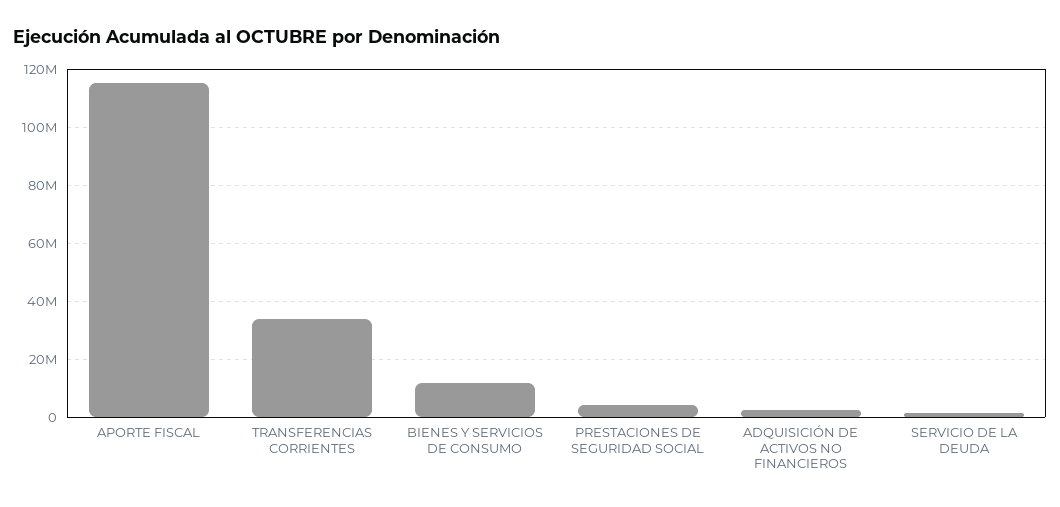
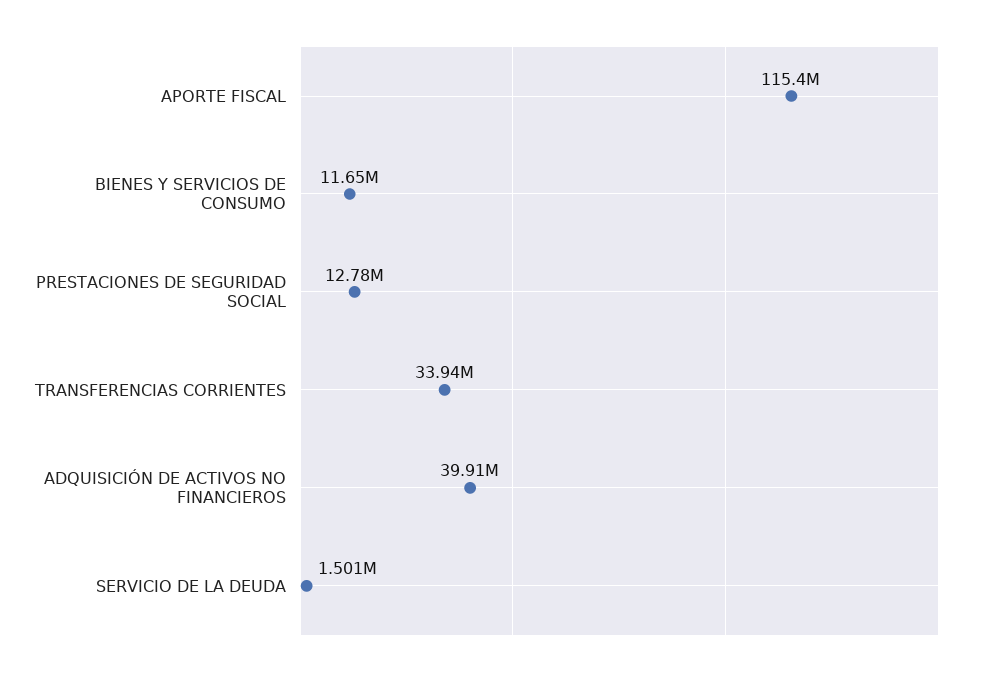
  {
    "APORTE FISCAL": 115400000,
    "TRANSFERENCIAS CORRIENTES": 33940000,
    "BIENES Y SERVICIOS DE CONSUMO": 11650000,
-   "PRESTACIONES DE SEGURIDAD SOCIAL": 5000000,
+   "PRESTACIONES DE SEGURIDAD SOCIAL": 12780000,
-   "ADQUISICIÓN DE ACTIVOS NO FINANCIEROS": 2500000,
+   "ADQUISICIÓN DE ACTIVOS NO FINANCIEROS": 39910000,
    "SERVICIO DE LA DEUDA": 1501000
  }

